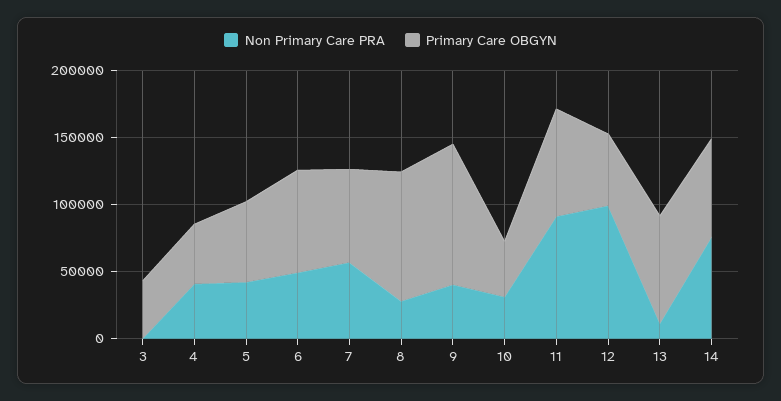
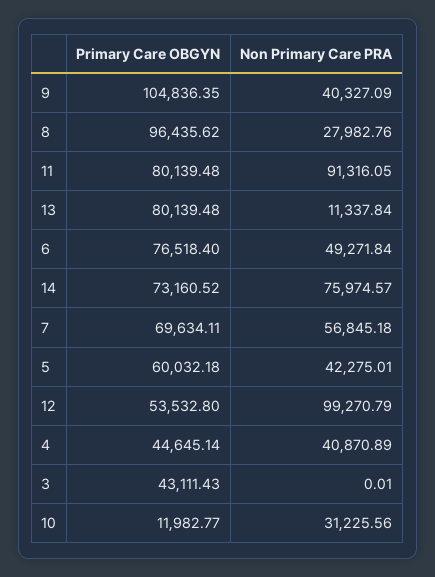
  {
    "Non Primary Care PRA": {
      "3": 0.01,
      "4": 40870.89,
      "5": 42275.01,
      "6": 49271.84,
      "7": 56845.18,
      "8": 27982.76,
      "9": 40327.09,
      "10": 31225.56,
      "11": 91316.05,
      "12": 99270.79,
      "13": 11337.84,
      "14": 75974.57
    },
    "Primary Care OBGYN": {
      "3": 43111.43,
      "4": 44645.14,
      "5": 60032.18,
      "6": 76518.4,
      "7": 69634.11,
      "8": 96435.62,
      "9": 104836.35,
-     "10": 40000,
+     "10": 11982.77,
      "11": 80139.48,
      "12": 53532.8,
      "13": 80139.48,
      "14": 73160.52
    }
  }

